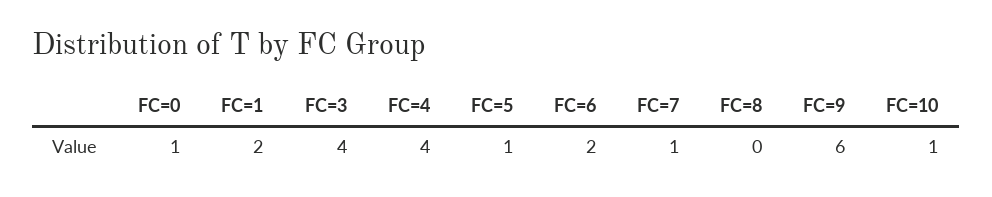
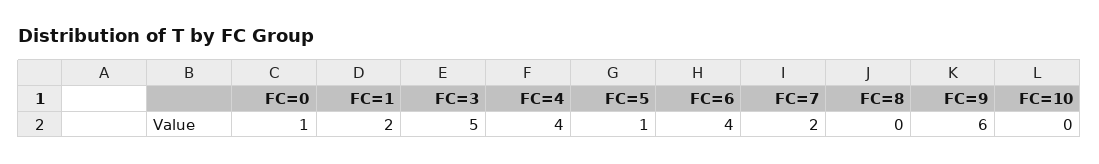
  {
    "FC=0": 1,
    "FC=1": 2,
-   "FC=3": 4,
+   "FC=3": 5,
    "FC=4": 4,
    "FC=5": 1,
-   "FC=6": 2,
+   "FC=6": 4,
-   "FC=7": 1,
+   "FC=7": 2,
    "FC=8": 0,
    "FC=9": 6,
-   "FC=10": 1
+   "FC=10": 0
  }

